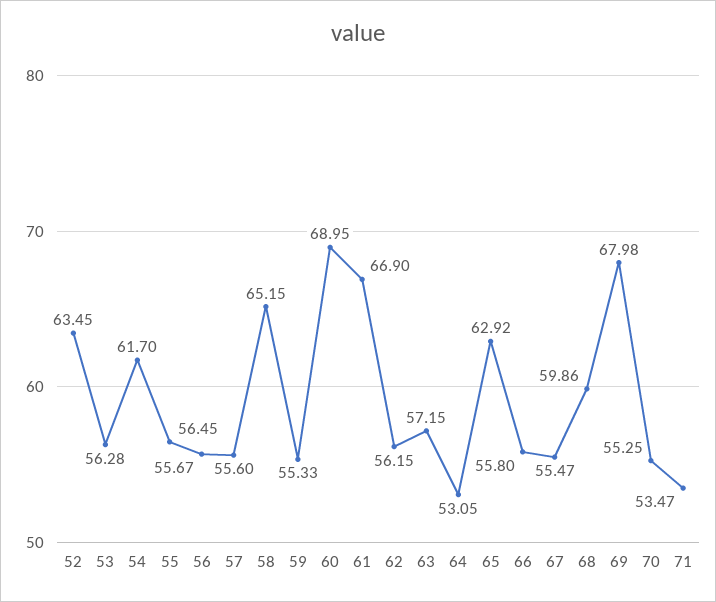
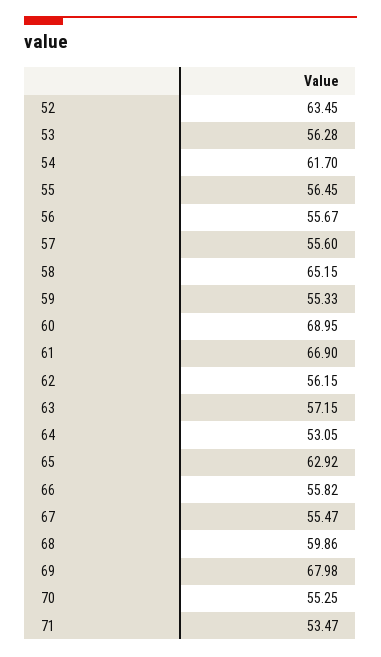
  {
    "52": 63.45,
    "53": 56.28,
    "54": 61.7,
    "55": 56.45,
    "56": 55.67,
    "57": 55.6,
    "58": 65.15,
    "59": 55.33,
    "60": 68.95,
    "61": 66.9,
    "62": 56.15,
    "63": 57.15,
    "64": 53.05,
    "65": 62.92,
-   "66": 55.8,
+   "66": 55.82,
    "67": 55.47,
    "68": 59.86,
    "69": 67.98,
    "70": 55.25,
    "71": 53.47
  }

